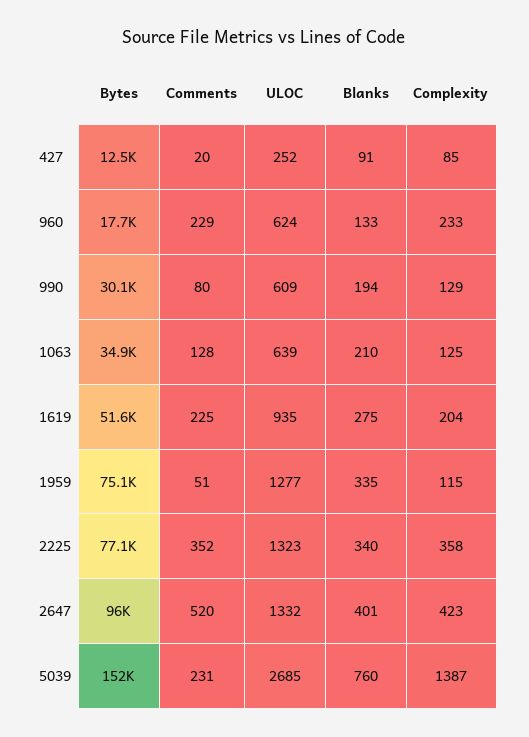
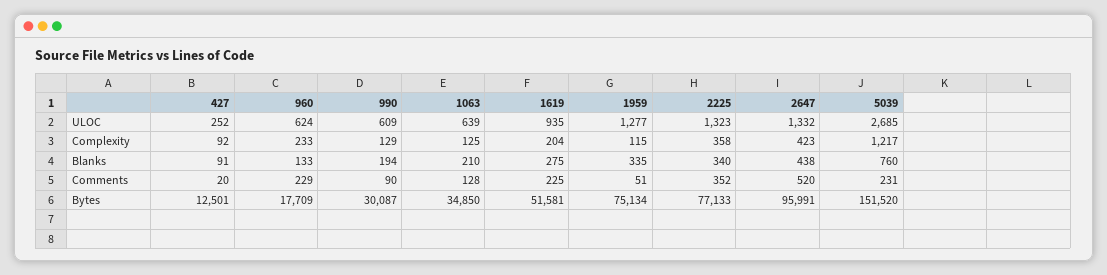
  {
    "Bytes": {
      "427": 12501,
      "960": 17709,
      "990": 30087,
      "1063": 34850,
      "1619": 51581,
      "1959": 75134,
      "2225": 77133,
      "2647": 95991,
      "5039": 151520
    },
    "Comments": {
      "427": 20,
      "960": 229,
-     "990": 80,
+     "990": 90,
      "1063": 128,
      "1619": 225,
      "1959": 51,
      "2225": 352,
      "2647": 520,
      "5039": 231
    },
    "ULOC": {
      "427": 252,
      "960": 624,
      "990": 609,
      "1063": 639,
      "1619": 935,
      "1959": 1277,
      "2225": 1323,
      "2647": 1332,
      "5039": 2685
    },
    "Blanks": {
      "427": 91,
      "960": 133,
      "990": 194,
      "1063": 210,
      "1619": 275,
      "1959": 335,
      "2225": 340,
-     "2647": 401,
+     "2647": 438,
      "5039": 760
    },
    "Complexity": {
-     "427": 85,
+     "427": 92,
      "960": 233,
      "990": 129,
      "1063": 125,
      "1619": 204,
      "1959": 115,
      "2225": 358,
      "2647": 423,
-     "5039": 1387
+     "5039": 1217
    }
  }

